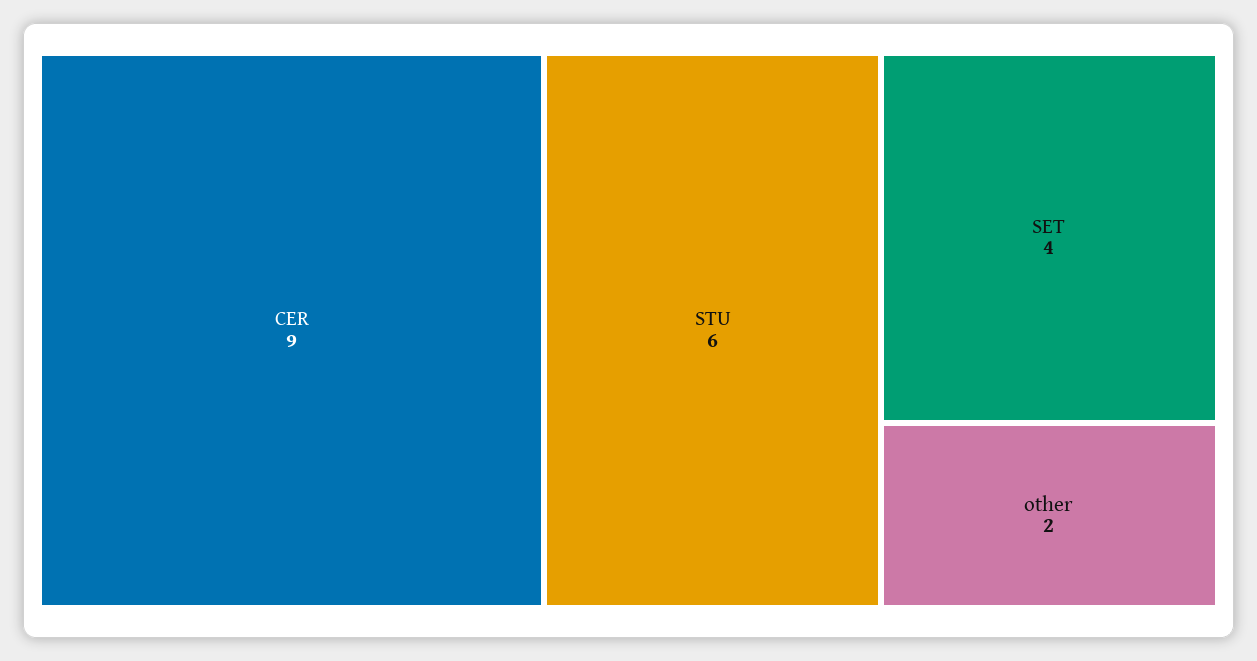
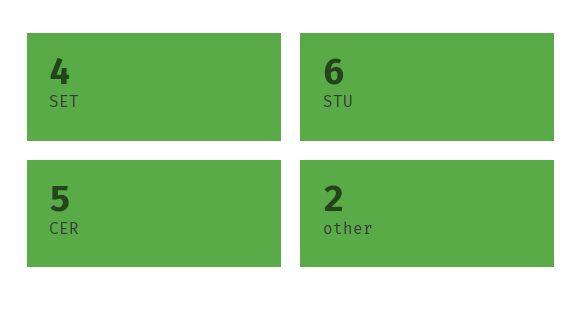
  {
-   "CER": 9,
+   "CER": 5,
    "STU": 6,
    "SET": 4,
    "other": 2
  }

